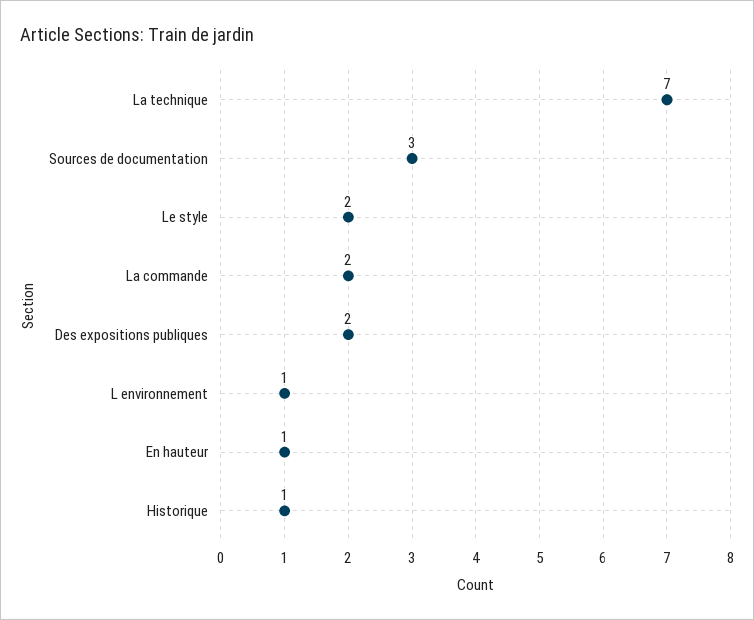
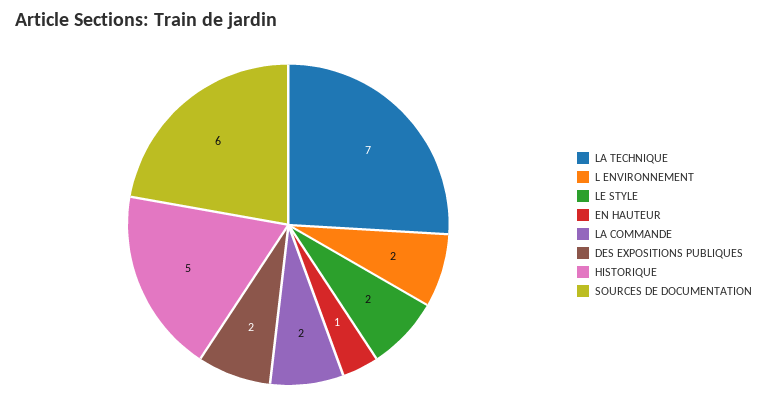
  {
    "La technique": 7,
-   "Sources de documentation": 3,
+   "Sources de documentation": 6,
    "Le style": 2,
    "La commande": 2,
    "Des expositions publiques": 2,
-   "L environnement": 1,
+   "L environnement": 2,
    "En hauteur": 1,
-   "Historique": 1
+   "Historique": 5
  }

